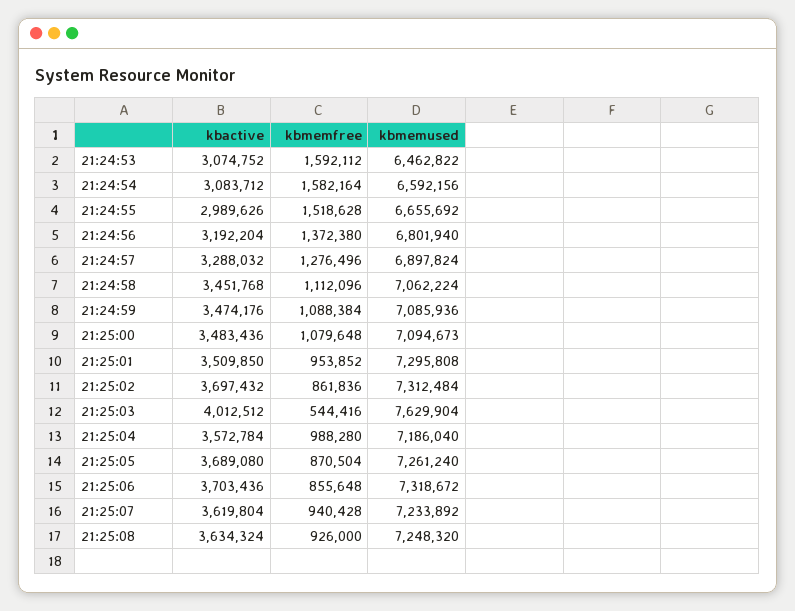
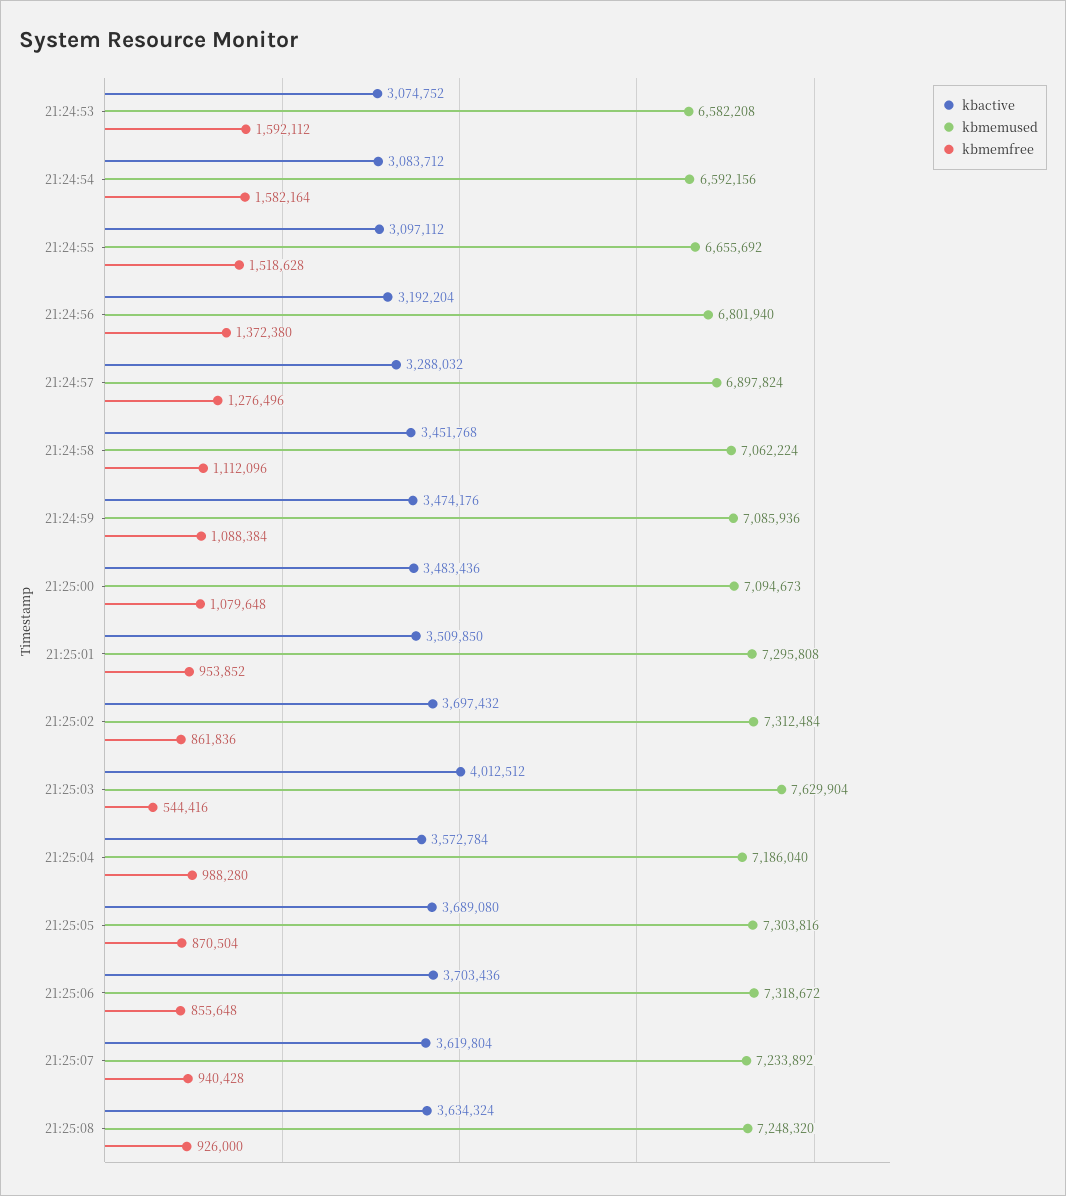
  {
    "kbactive": {
      "21:24:53": 3074752,
      "21:24:54": 3083712,
-     "21:24:55": 2989626,
+     "21:24:55": 3097112,
      "21:24:56": 3192204,
      "21:24:57": 3288032,
      "21:24:58": 3451768,
      "21:24:59": 3474176,
      "21:25:00": 3483436,
      "21:25:01": 3509850,
      "21:25:02": 3697432,
      "21:25:03": 4012512,
      "21:25:04": 3572784,
      "21:25:05": 3689080,
      "21:25:06": 3703436,
      "21:25:07": 3619804,
      "21:25:08": 3634324
    },
    "kbmemfree": {
      "21:24:53": 1592112,
      "21:24:54": 1582164,
      "21:24:55": 1518628,
      "21:24:56": 1372380,
      "21:24:57": 1276496,
      "21:24:58": 1112096,
      "21:24:59": 1088384,
      "21:25:00": 1079648,
      "21:25:01": 953852,
      "21:25:02": 861836,
      "21:25:03": 544416,
      "21:25:04": 988280,
      "21:25:05": 870504,
      "21:25:06": 855648,
      "21:25:07": 940428,
      "21:25:08": 926000
    },
    "kbmemused": {
-     "21:24:53": 6462822,
+     "21:24:53": 6582208,
      "21:24:54": 6592156,
      "21:24:55": 6655692,
      "21:24:56": 6801940,
      "21:24:57": 6897824,
      "21:24:58": 7062224,
      "21:24:59": 7085936,
      "21:25:00": 7094673,
      "21:25:01": 7295808,
      "21:25:02": 7312484,
      "21:25:03": 7629904,
      "21:25:04": 7186040,
-     "21:25:05": 7261240,
+     "21:25:05": 7303816,
      "21:25:06": 7318672,
      "21:25:07": 7233892,
      "21:25:08": 7248320
    }
  }

